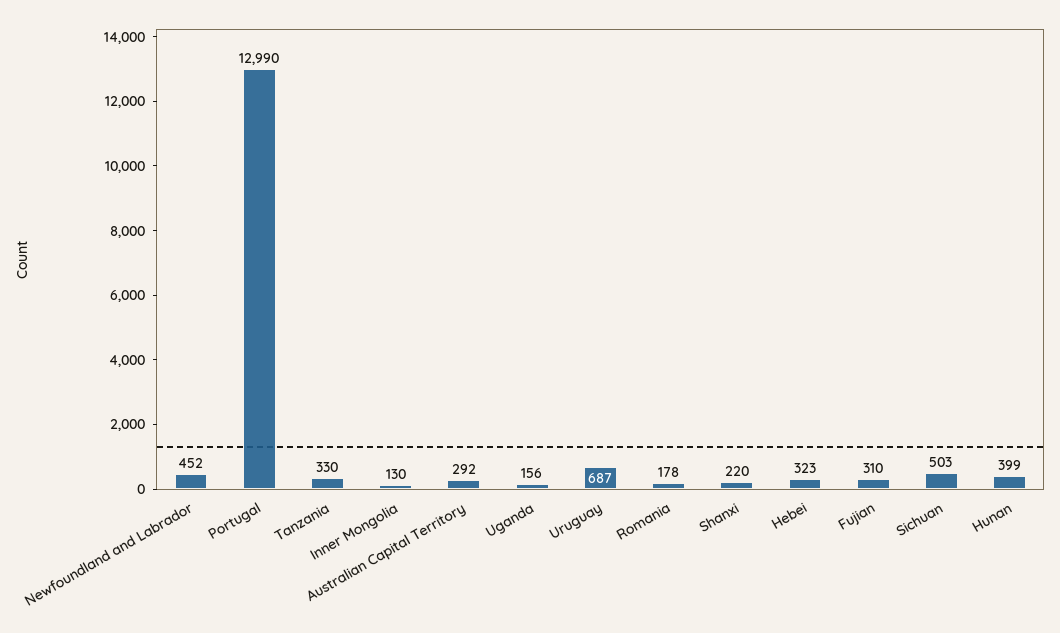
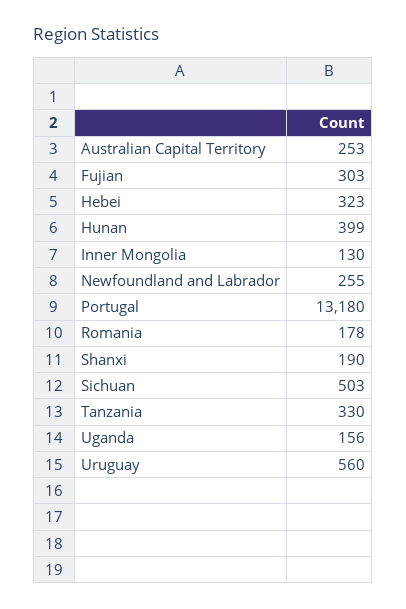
  {
-   "Newfoundland and Labrador": 452,
+   "Newfoundland and Labrador": 255,
-   "Portugal": 12990,
+   "Portugal": 13180,
    "Tanzania": 330,
    "Inner Mongolia": 130,
-   "Australian Capital Territory": 292,
+   "Australian Capital Territory": 253,
    "Uganda": 156,
-   "Uruguay": 687,
+   "Uruguay": 560,
    "Romania": 178,
-   "Shanxi": 220,
+   "Shanxi": 190,
    "Hebei": 323,
-   "Fujian": 310,
+   "Fujian": 303,
    "Sichuan": 503,
    "Hunan": 399
  }

